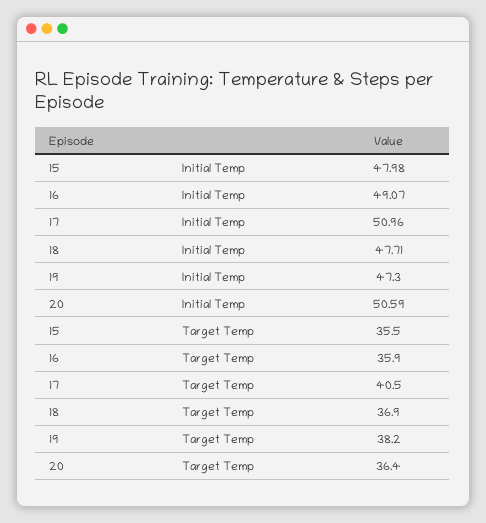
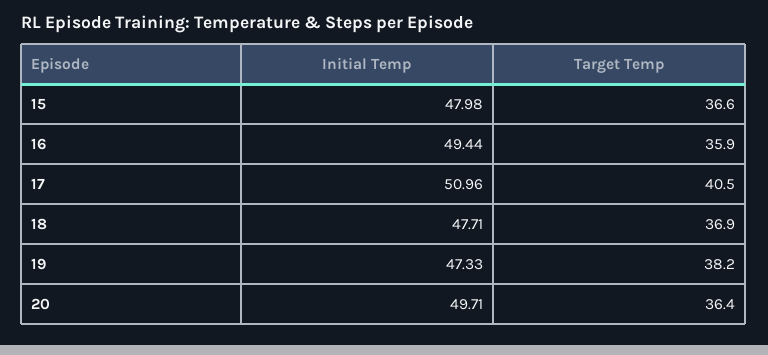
  {
    "15": {
      "Initial Temp": 47.98,
-     "Target Temp": 35.5
+     "Target Temp": 36.6
    },
    "16": {
-     "Initial Temp": 49.07,
+     "Initial Temp": 49.44,
      "Target Temp": 35.9
    },
    "17": {
      "Initial Temp": 50.96,
      "Target Temp": 40.5
    },
    "18": {
      "Initial Temp": 47.71,
      "Target Temp": 36.9
    },
    "19": {
-     "Initial Temp": 47.3,
+     "Initial Temp": 47.33,
      "Target Temp": 38.2
    },
    "20": {
-     "Initial Temp": 50.59,
+     "Initial Temp": 49.71,
      "Target Temp": 36.4
    }
  }

